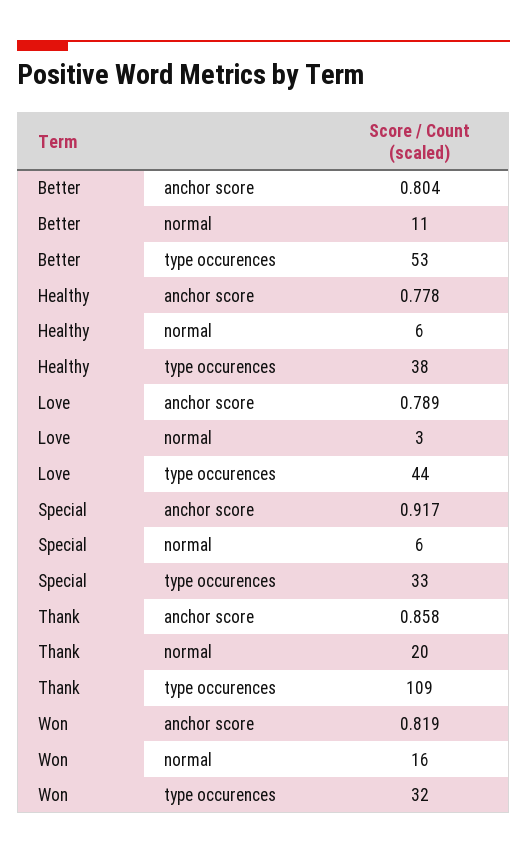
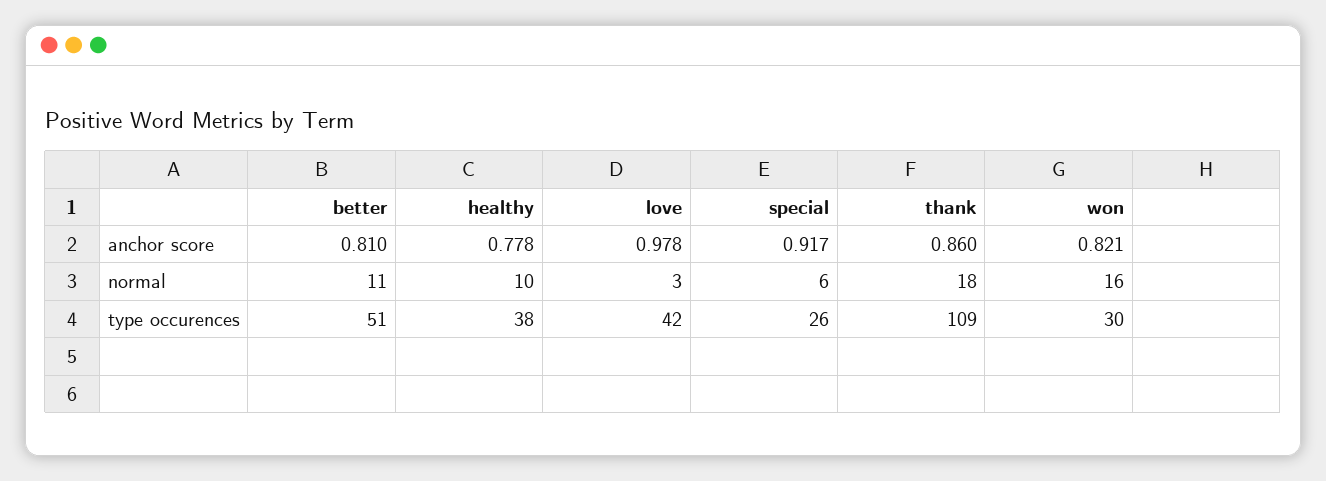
  {
    "Better": {
-     "anchor score": 0.804,
+     "anchor score": 0.81,
      "normal": 11,
-     "type occurences": 53
+     "type occurences": 51
    },
    "Healthy": {
      "anchor score": 0.778,
-     "normal": 6,
+     "normal": 10,
      "type occurences": 38
    },
    "Love": {
-     "anchor score": 0.789,
+     "anchor score": 0.978,
      "normal": 3,
-     "type occurences": 44
+     "type occurences": 42
    },
    "Special": {
      "anchor score": 0.917,
      "normal": 6,
-     "type occurences": 33
+     "type occurences": 26
    },
    "Thank": {
-     "anchor score": 0.858,
+     "anchor score": 0.86,
-     "normal": 20,
+     "normal": 18,
      "type occurences": 109
    },
    "Won": {
-     "anchor score": 0.819,
+     "anchor score": 0.821,
      "normal": 16,
-     "type occurences": 32
+     "type occurences": 30
    }
  }

